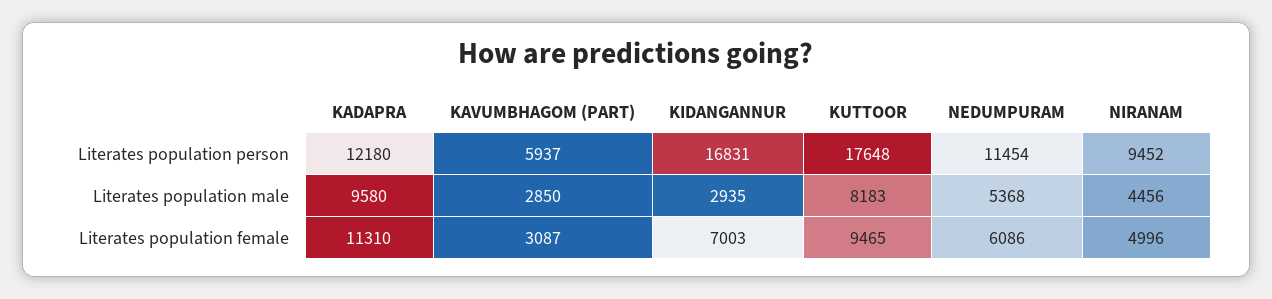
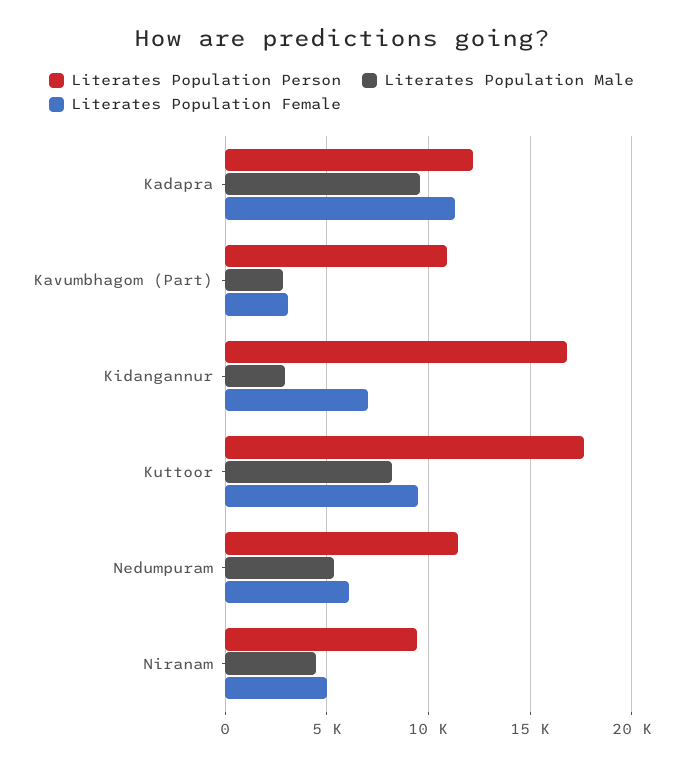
  {
    "Literates population person": {
      "KADAPRA": 12180,
-     "KAVUMBHAGOM (PART)": 5937,
+     "KAVUMBHAGOM (PART)": 11000,
      "KIDANGANNUR": 16831,
      "KUTTOOR": 17648,
      "NEDUMPURAM": 11454,
      "NIRANAM": 9452
    },
    "Literates population male": {
      "KADAPRA": 9580,
      "KAVUMBHAGOM (PART)": 2850,
      "KIDANGANNUR": 2935,
      "KUTTOOR": 8183,
      "NEDUMPURAM": 5368,
      "NIRANAM": 4456
    },
    "Literates population female": {
      "KADAPRA": 11310,
      "KAVUMBHAGOM (PART)": 3087,
      "KIDANGANNUR": 7003,
      "KUTTOOR": 9465,
      "NEDUMPURAM": 6086,
      "NIRANAM": 4996
    }
  }

